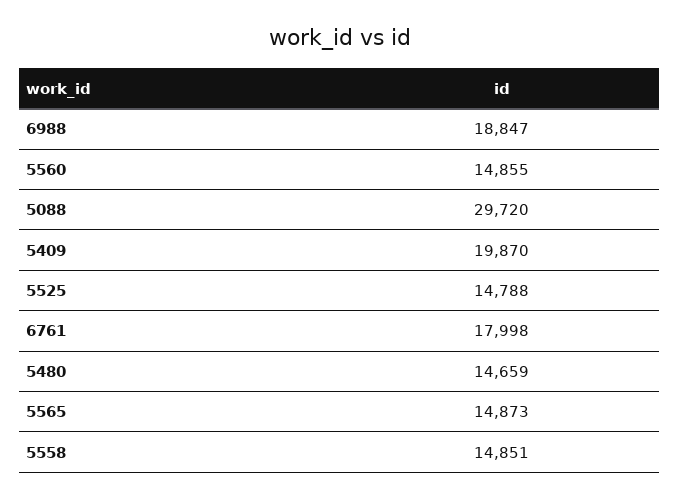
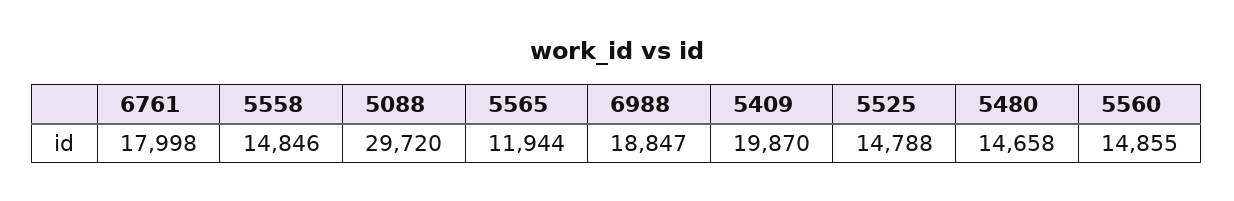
  {
    "6988": 18847,
    "5560": 14855,
    "5088": 29720,
    "5409": 19870,
    "5525": 14788,
    "6761": 17998,
-   "5480": 14659,
+   "5480": 14658,
-   "5565": 14873,
+   "5565": 11944,
-   "5558": 14851
+   "5558": 14846
  }

